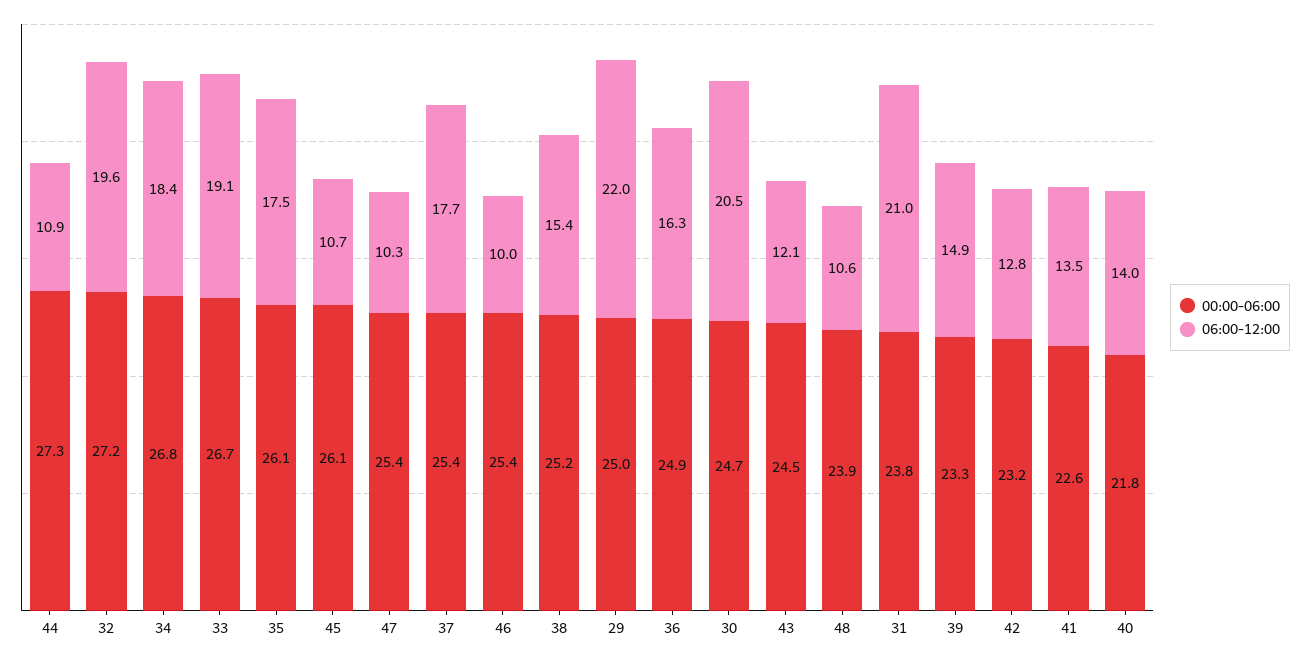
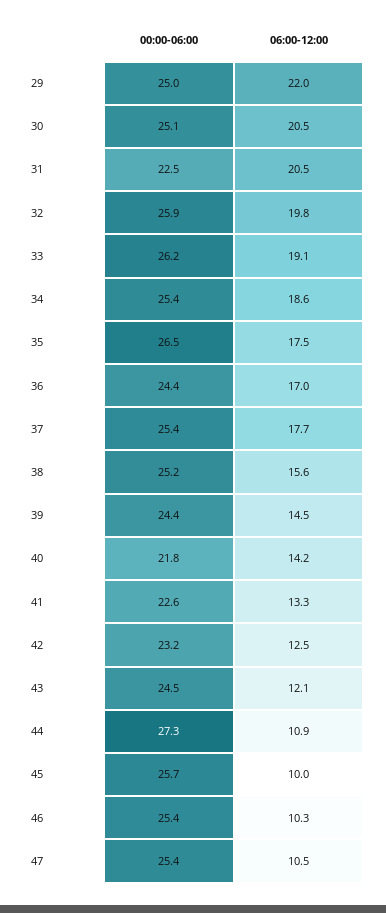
  {
    "00:00-06:00": {
      "44": 27.3,
-     "32": 27.2,
+     "32": 25.9,
-     "34": 26.8,
+     "34": 25.4,
-     "33": 26.7,
+     "33": 26.2,
-     "35": 26.1,
+     "35": 26.5,
-     "45": 26.1,
+     "45": 25.7,
      "47": 25.4,
      "37": 25.4,
      "46": 25.4,
      "38": 25.2,
      "29": 25,
-     "36": 24.9,
+     "36": 24.4,
-     "30": 24.7,
+     "30": 25.1,
      "43": 24.5,
-     "48": 23.9,
-     "31": 23.8,
+     "31": 22.5,
-     "39": 23.3,
+     "39": 24.4,
      "42": 23.2,
      "41": 22.6,
      "40": 21.8
    },
    "06:00-12:00": {
      "44": 10.9,
-     "32": 19.6,
+     "32": 19.8,
-     "34": 18.4,
+     "34": 18.6,
      "33": 19.1,
      "35": 17.5,
-     "45": 10.7,
+     "45": 10,
-     "47": 10.3,
+     "47": 10.5,
      "37": 17.7,
-     "46": 10,
+     "46": 10.3,
-     "38": 15.4,
+     "38": 15.6,
      "29": 22,
-     "36": 16.3,
+     "36": 17,
      "30": 20.5,
      "43": 12.1,
-     "48": 10.6,
-     "31": 21,
+     "31": 20.5,
-     "39": 14.9,
+     "39": 14.5,
-     "42": 12.8,
+     "42": 12.5,
-     "41": 13.5,
+     "41": 13.3,
-     "40": 14
+     "40": 14.2
    }
  }

